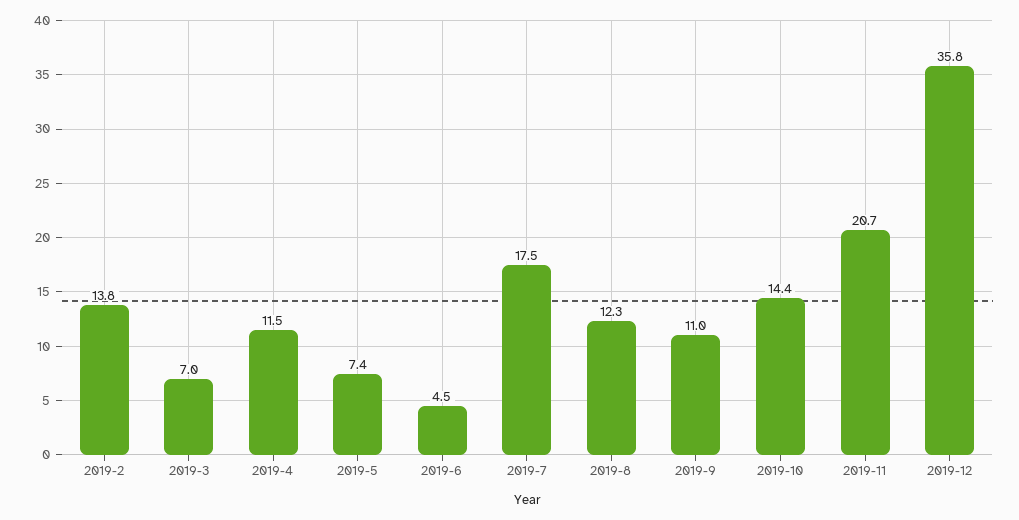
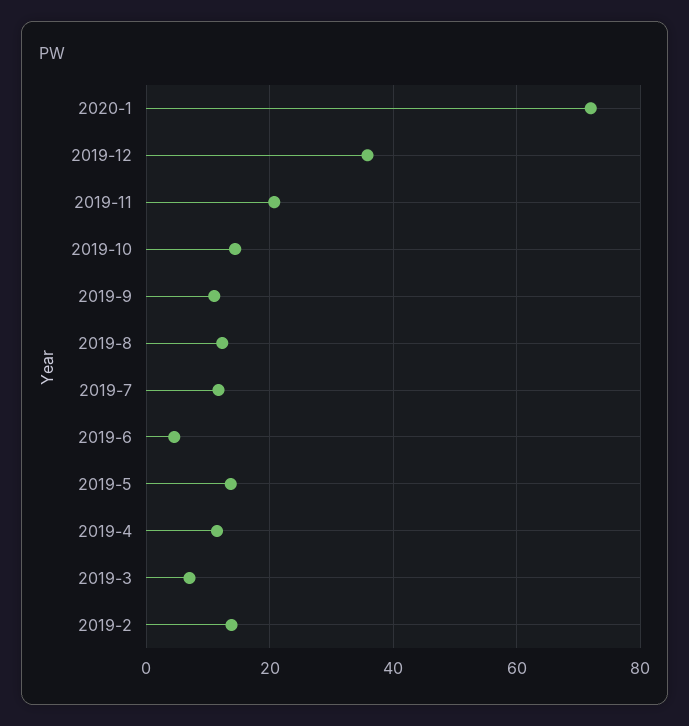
  {
    "2019-2": 13.8,
    "2019-3": 7,
    "2019-4": 11.5,
-   "2019-5": 7.4,
+   "2019-5": 14,
    "2019-6": 4.5,
-   "2019-7": 17.5,
+   "2019-7": 12,
    "2019-8": 12.3,
    "2019-9": 11,
    "2019-10": 14.4,
    "2019-11": 20.7,
-   "2019-12": 35.8
+   "2019-12": 35.8,
+   "2020-1": 72
  }

